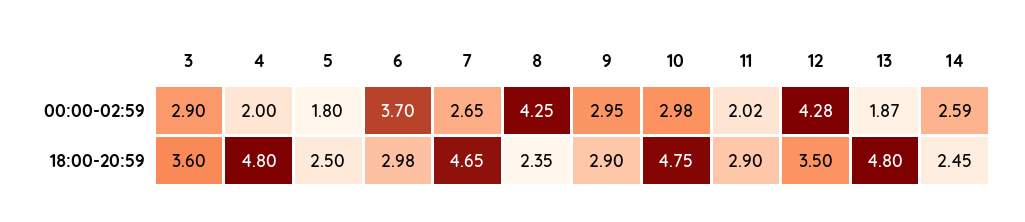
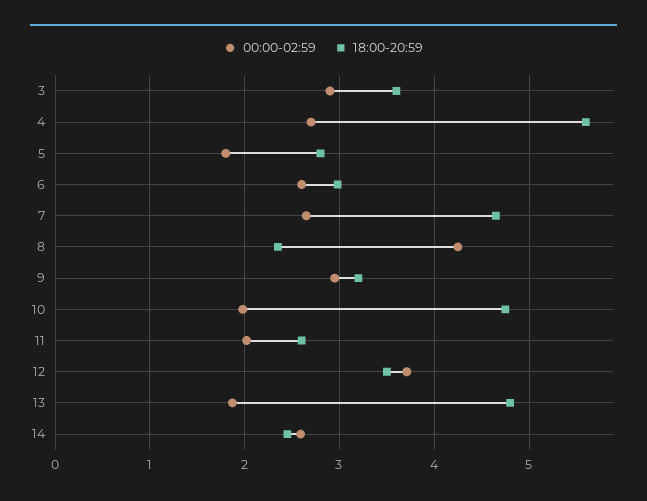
  {
    "00:00-02:59": {
      "3": 2.9,
-     "4": 2,
+     "4": 2.7,
      "5": 1.8,
-     "6": 3.7,
+     "6": 2.6,
      "7": 2.65,
      "8": 4.25,
      "9": 2.95,
-     "10": 2.98,
+     "10": 2,
      "11": 2.02,
-     "12": 4.28,
+     "12": 3.7,
      "13": 1.87,
      "14": 2.59
    },
    "18:00-20:59": {
      "3": 3.6,
-     "4": 4.8,
+     "4": 5.6,
-     "5": 2.5,
+     "5": 2.8,
      "6": 2.98,
      "7": 4.65,
      "8": 2.35,
-     "9": 2.9,
+     "9": 3.2,
      "10": 4.75,
-     "11": 2.9,
+     "11": 2.6,
      "12": 3.5,
      "13": 4.8,
      "14": 2.45
    }
  }

